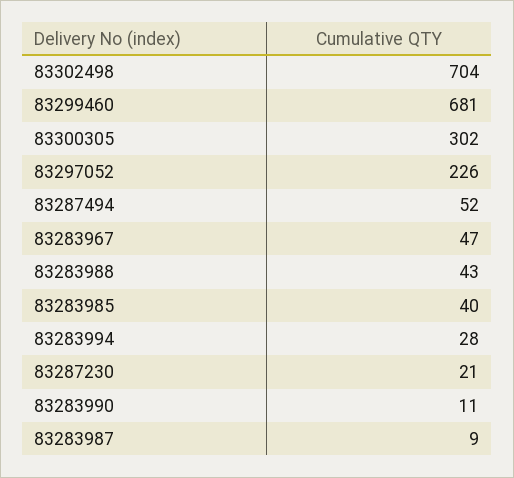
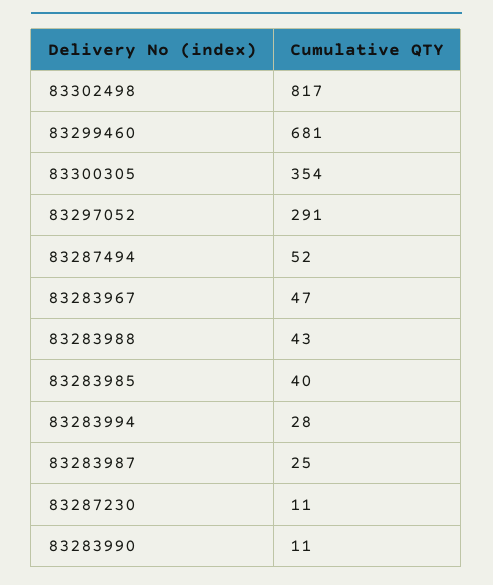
  {
-   "83302498": 704,
+   "83302498": 817,
    "83299460": 681,
-   "83300305": 302,
+   "83300305": 354,
-   "83297052": 226,
+   "83297052": 291,
    "83287494": 52,
    "83283967": 47,
    "83283988": 43,
    "83283985": 40,
    "83283994": 28,
-   "83287230": 21,
+   "83287230": 11,
    "83283990": 11,
-   "83283987": 9
+   "83283987": 25
  }

